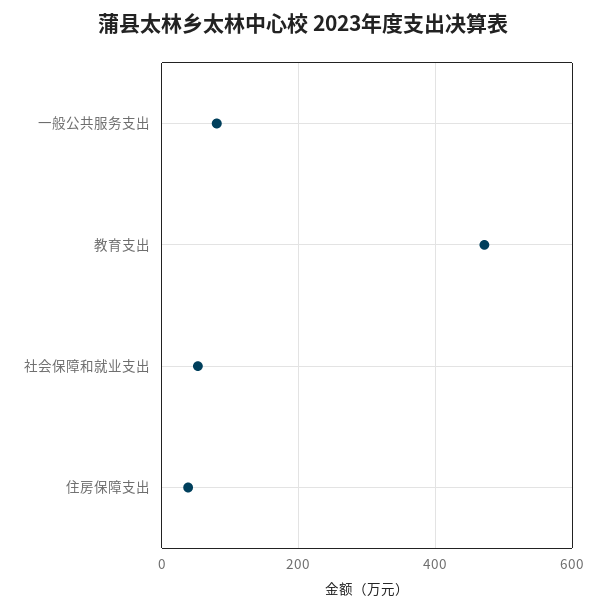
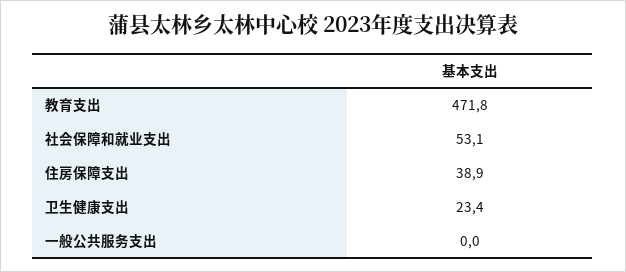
  {
-   "一般公共服务支出": 80,
+   "一般公共服务支出": 0,
    "教育支出": 471.8,
    "社会保障和就业支出": 53.1,
-   "住房保障支出": 38.9
+   "住房保障支出": 38.9,
+   "卫生健康支出": 23.4
  }

